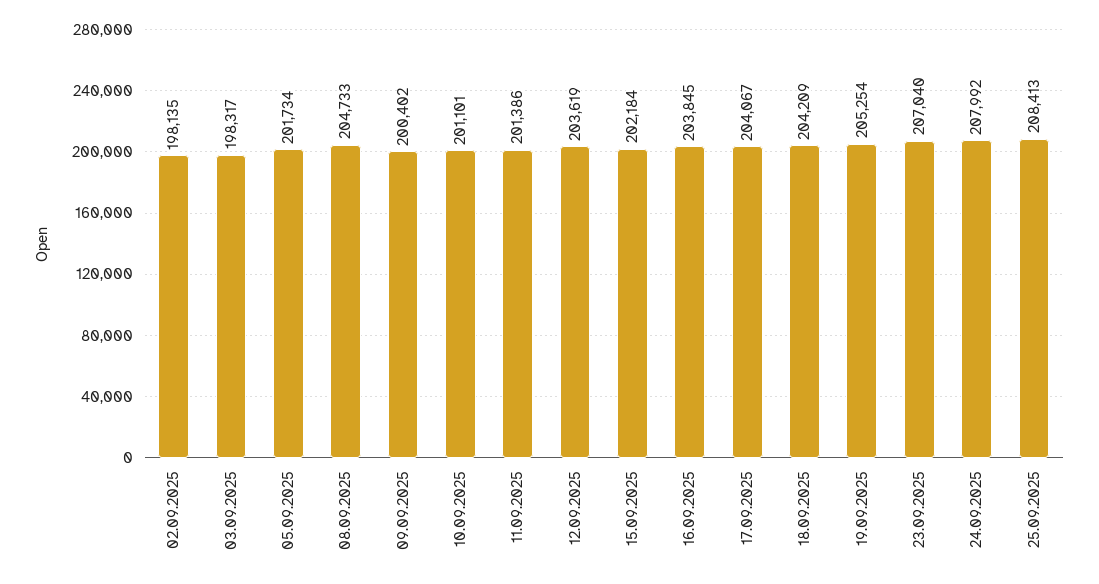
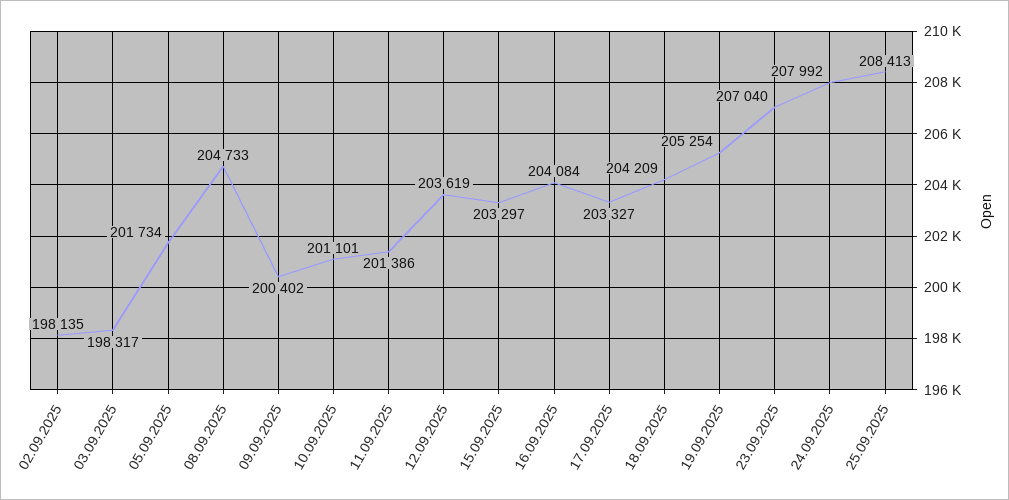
  {
    "02.09.2025": 198135,
    "03.09.2025": 198317,
    "05.09.2025": 201734,
    "08.09.2025": 204733,
    "09.09.2025": 200402,
    "10.09.2025": 201101,
    "11.09.2025": 201386,
    "12.09.2025": 203619,
-   "15.09.2025": 202184,
+   "15.09.2025": 203297,
-   "16.09.2025": 203845,
+   "16.09.2025": 204084,
-   "17.09.2025": 204067,
+   "17.09.2025": 203327,
    "18.09.2025": 204209,
    "19.09.2025": 205254,
    "23.09.2025": 207040,
    "24.09.2025": 207992,
    "25.09.2025": 208413
  }

